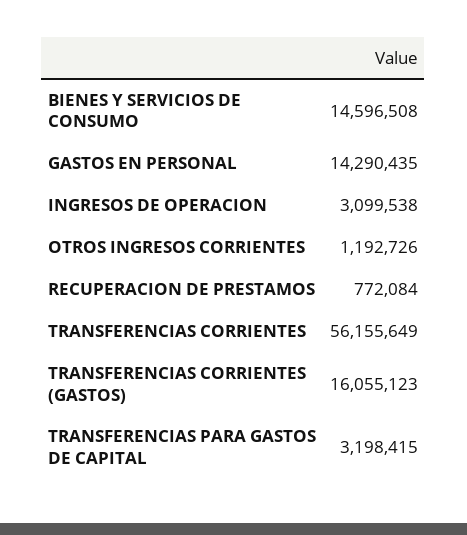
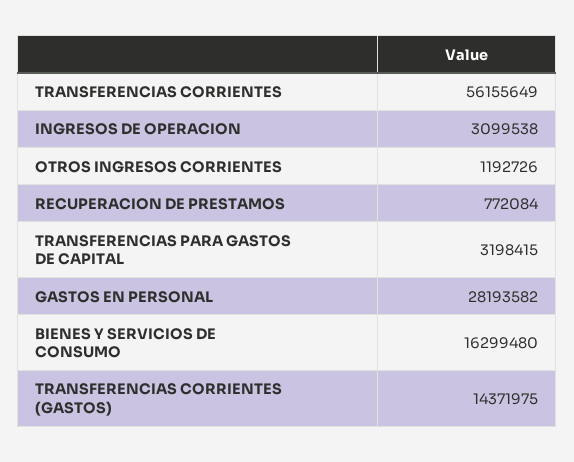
  {
-   "BIENES Y SERVICIOS DE CONSUMO": 14596508,
+   "BIENES Y SERVICIOS DE CONSUMO": 16299480,
-   "GASTOS EN PERSONAL": 14290435,
+   "GASTOS EN PERSONAL": 28193582,
    "INGRESOS DE OPERACION": 3099538,
    "OTROS INGRESOS CORRIENTES": 1192726,
    "RECUPERACION DE PRESTAMOS": 772084,
    "TRANSFERENCIAS CORRIENTES": 56155649,
-   "TRANSFERENCIAS CORRIENTES (GASTOS)": 16055123,
+   "TRANSFERENCIAS CORRIENTES (GASTOS)": 14371975,
    "TRANSFERENCIAS PARA GASTOS DE CAPITAL": 3198415
  }

